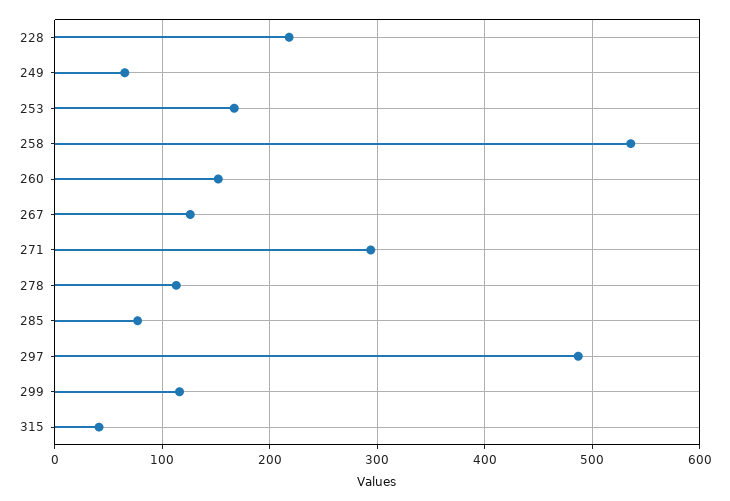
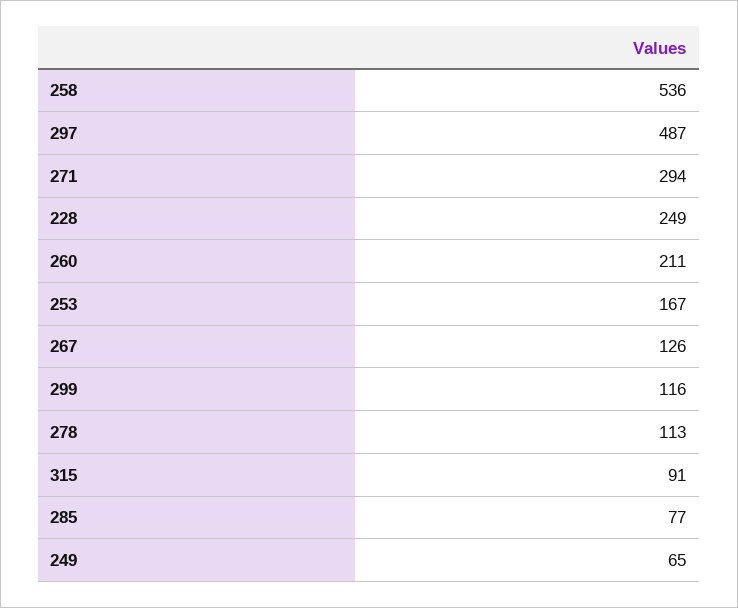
  {
-   "228": 220,
+   "228": 249,
    "249": 65,
    "253": 167,
    "258": 536,
-   "260": 150,
+   "260": 211,
    "267": 126,
    "271": 294,
    "278": 113,
    "285": 77,
    "297": 487,
    "299": 116,
-   "315": 40
+   "315": 91
  }

